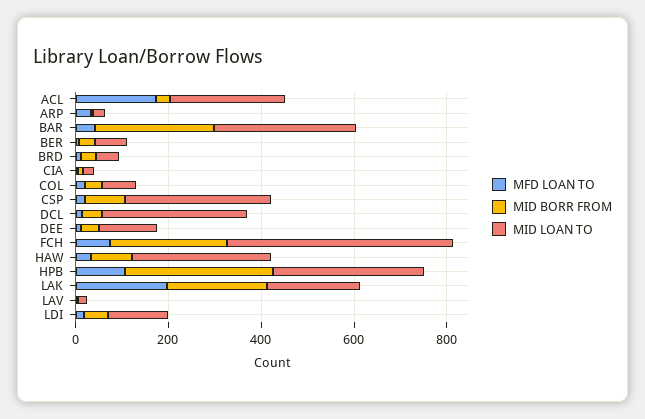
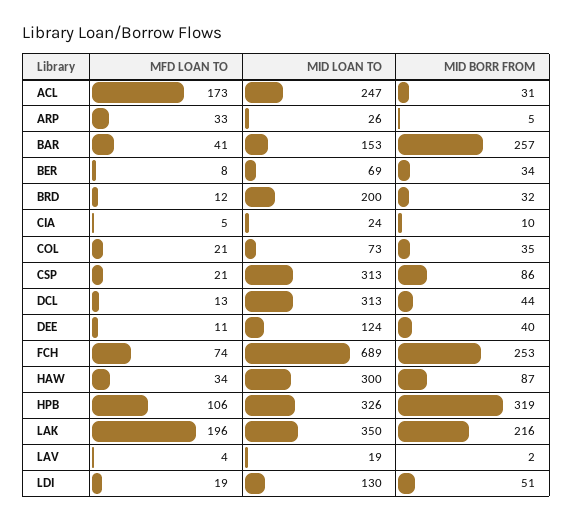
  {
    "MFD LOAN TO": {
      "ACL": 173,
      "ARP": 33,
      "BAR": 41,
      "BER": 8,
      "BRD": 12,
      "CIA": 5,
      "COL": 21,
      "CSP": 21,
      "DCL": 13,
      "DEE": 11,
      "FCH": 74,
      "HAW": 34,
      "HPB": 106,
      "LAK": 196,
      "LAV": 4,
      "LDI": 19
    },
    "MID BORR FROM": {
      "ACL": 31,
      "ARP": 5,
      "BAR": 257,
      "BER": 34,
      "BRD": 32,
      "CIA": 10,
      "COL": 35,
      "CSP": 86,
      "DCL": 44,
      "DEE": 40,
      "FCH": 253,
      "HAW": 87,
      "HPB": 319,
      "LAK": 216,
      "LAV": 2,
      "LDI": 51
    },
    "MID LOAN TO": {
      "ACL": 247,
      "ARP": 26,
-     "BAR": 300,
+     "BAR": 153,
      "BER": 69,
-     "BRD": 50,
+     "BRD": 200,
      "CIA": 24,
      "COL": 73,
      "CSP": 313,
      "DCL": 313,
      "DEE": 124,
-     "FCH": 500,
+     "FCH": 689,
      "HAW": 300,
      "HPB": 326,
-     "LAK": 200,
+     "LAK": 350,
      "LAV": 19,
      "LDI": 130
    }
  }

